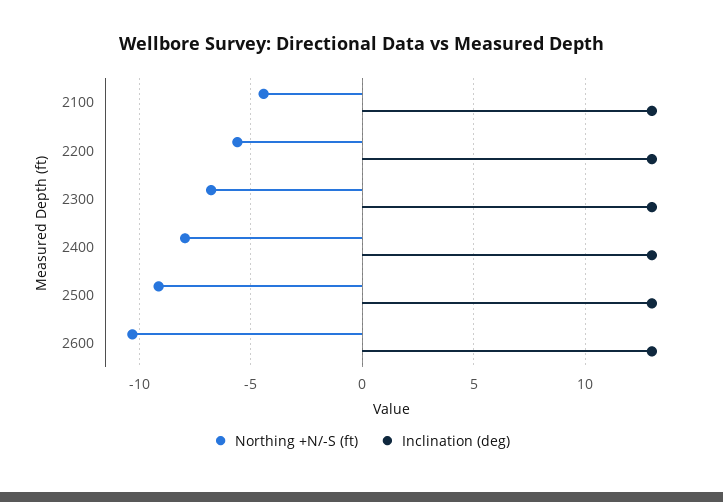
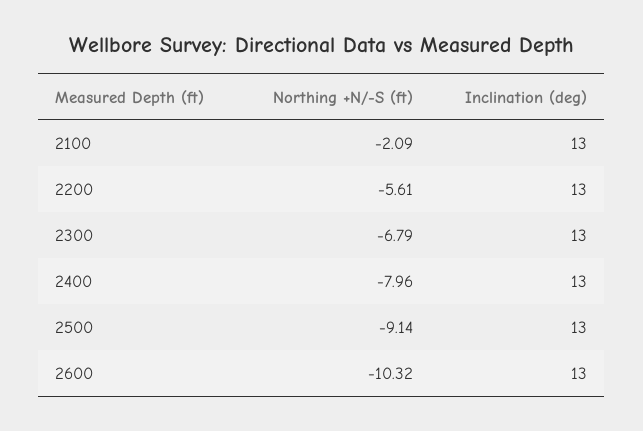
  {
    "Northing +N/-S (ft)": {
-     "2100": -4.5,
+     "2100": -2.09,
      "2200": -5.61,
      "2300": -6.79,
      "2400": -7.96,
      "2500": -9.14,
      "2600": -10.32
    },
    "Inclination (deg)": {
      "2100": 13,
      "2200": 13,
      "2300": 13,
      "2400": 13,
      "2500": 13,
      "2600": 13
    }
  }

